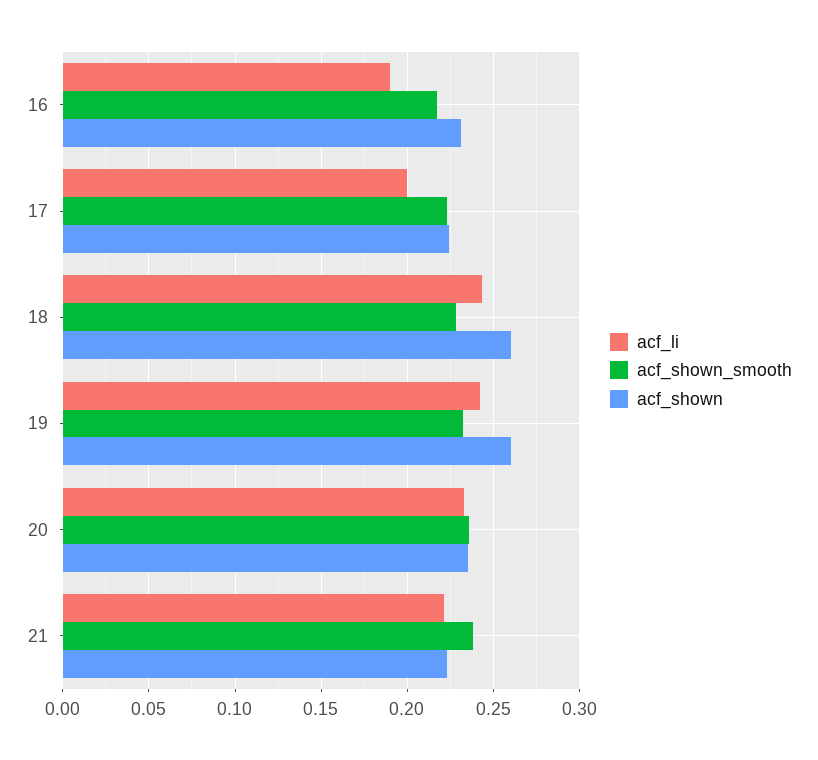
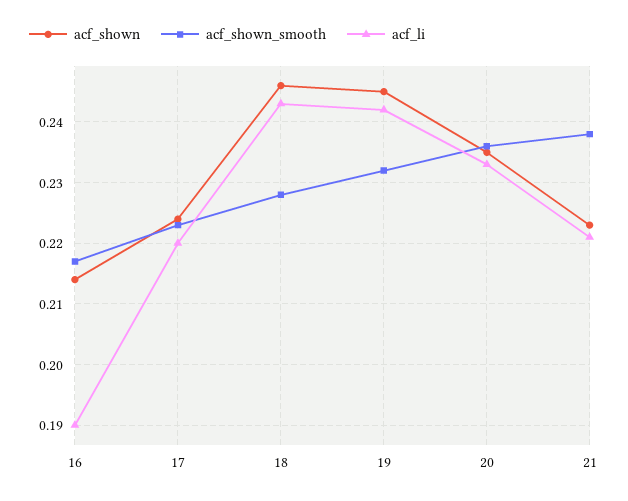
  {
    "acf_li": {
      "16": 0.19,
-     "17": 0.2,
+     "17": 0.22,
      "18": 0.243,
      "19": 0.242,
      "20": 0.233,
      "21": 0.221
    },
    "acf_shown_smooth": {
      "16": 0.217,
      "17": 0.223,
      "18": 0.228,
      "19": 0.232,
      "20": 0.236,
      "21": 0.238
    },
    "acf_shown": {
-     "16": 0.23,
+     "16": 0.214,
      "17": 0.224,
-     "18": 0.26,
+     "18": 0.246,
-     "19": 0.26,
+     "19": 0.245,
      "20": 0.235,
      "21": 0.223
    }
  }

